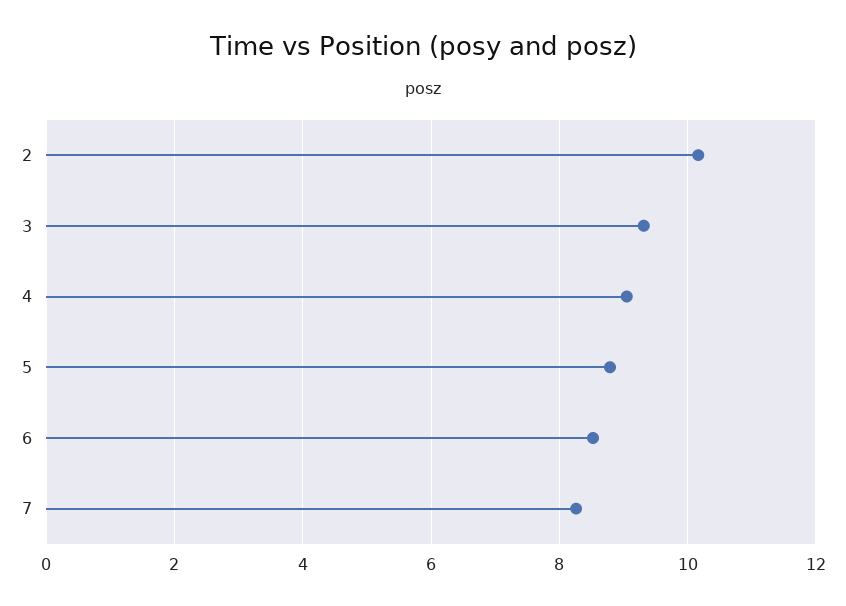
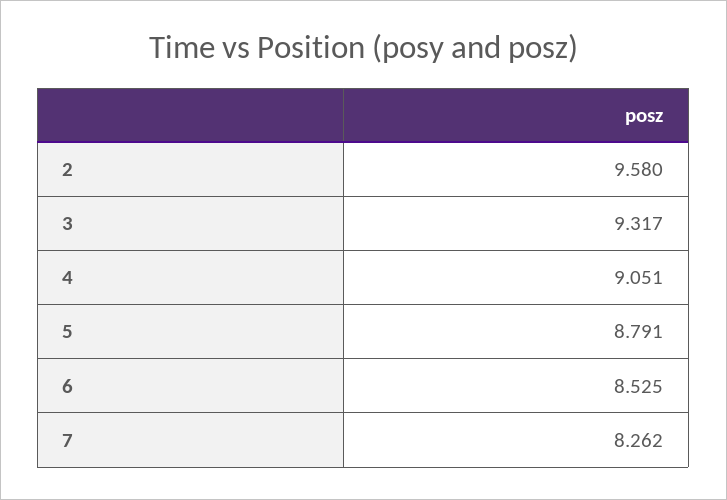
  {
-   "2": 10.2,
+   "2": 9.58,
    "3": 9.317,
    "4": 9.051,
    "5": 8.791,
    "6": 8.525,
    "7": 8.262
  }

